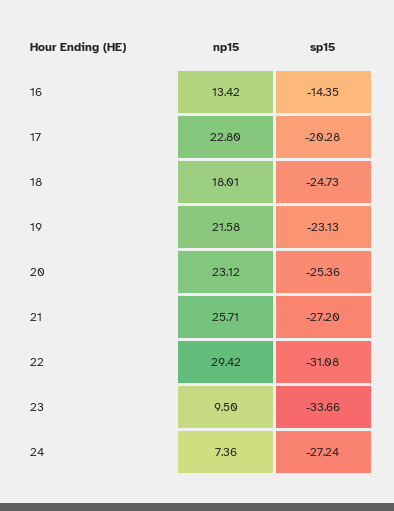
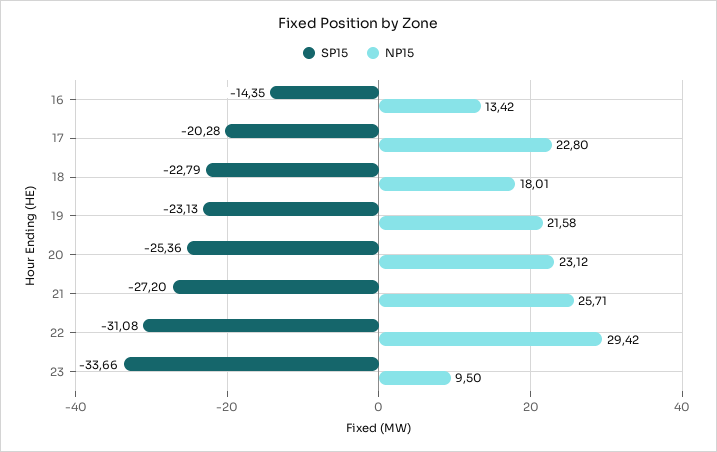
  {
    "np15": {
      "16": 13.42,
      "17": 22.8,
      "18": 18.01,
      "19": 21.58,
      "20": 23.12,
      "21": 25.71,
      "22": 29.42,
-     "23": 9.5,
+     "23": 9.5
-     "24": 7.36
    },
    "sp15": {
      "16": -14.35,
      "17": -20.28,
-     "18": -24.73,
+     "18": -22.79,
      "19": -23.13,
      "20": -25.36,
      "21": -27.2,
      "22": -31.08,
-     "23": -33.66,
+     "23": -33.66
-     "24": -27.24
    }
  }

